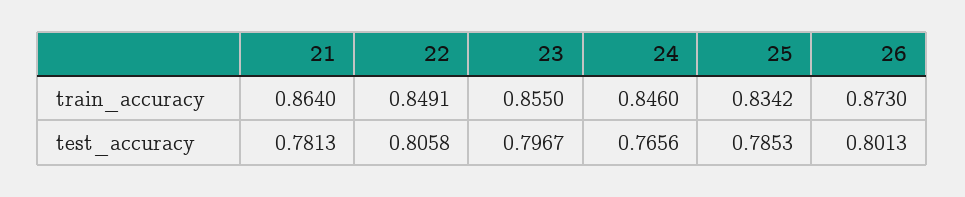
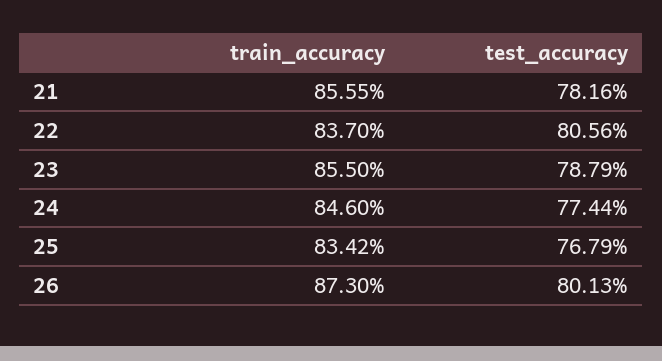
  {
    "21": {
-     "train_accuracy": 0.864,
+     "train_accuracy": 0.8555,
-     "test_accuracy": 0.7813
+     "test_accuracy": 0.7816
    },
    "22": {
-     "train_accuracy": 0.8491,
+     "train_accuracy": 0.837,
-     "test_accuracy": 0.8058
+     "test_accuracy": 0.8056
    },
    "23": {
      "train_accuracy": 0.855,
-     "test_accuracy": 0.7967
+     "test_accuracy": 0.7879
    },
    "24": {
      "train_accuracy": 0.846,
-     "test_accuracy": 0.7656
+     "test_accuracy": 0.7744
    },
    "25": {
      "train_accuracy": 0.8342,
-     "test_accuracy": 0.7853
+     "test_accuracy": 0.7679
    },
    "26": {
      "train_accuracy": 0.873,
      "test_accuracy": 0.8013
    }
  }

